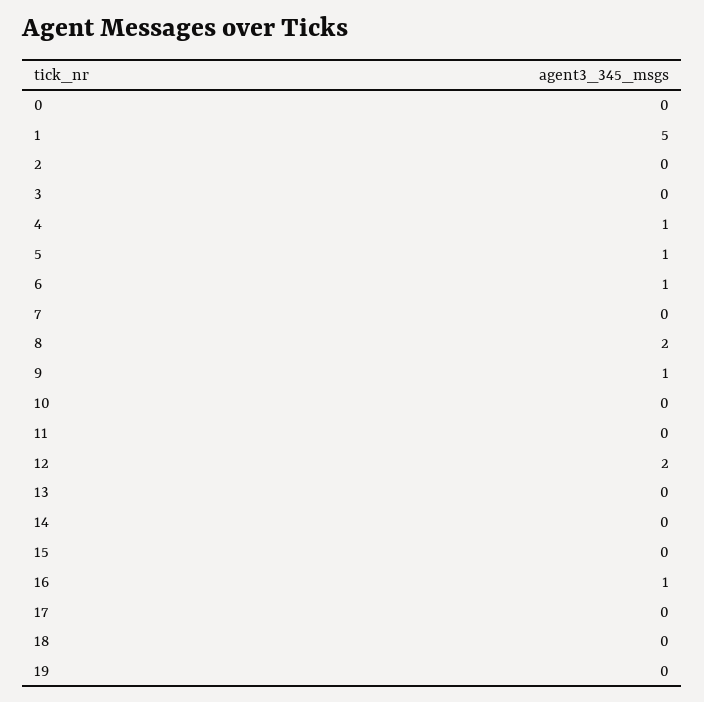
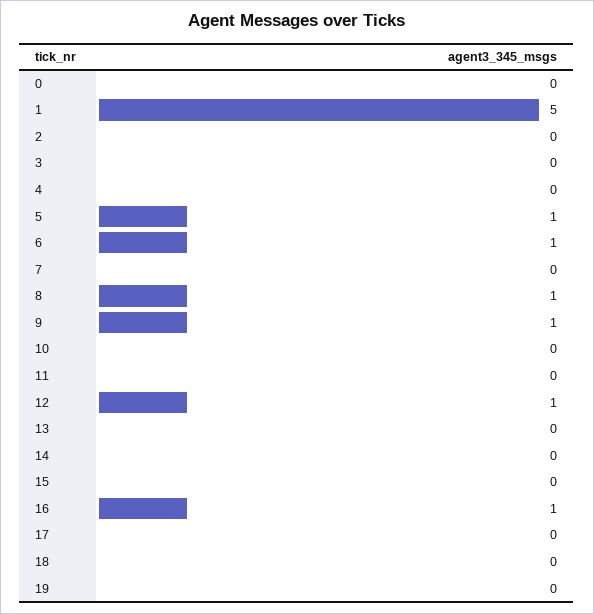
  {
    "0": 0,
    "1": 5,
    "2": 0,
    "3": 0,
-   "4": 1,
+   "4": 0,
    "5": 1,
    "6": 1,
    "7": 0,
-   "8": 2,
+   "8": 1,
    "9": 1,
    "10": 0,
    "11": 0,
-   "12": 2,
+   "12": 1,
    "13": 0,
    "14": 0,
    "15": 0,
    "16": 1,
    "17": 0,
    "18": 0,
    "19": 0
  }

